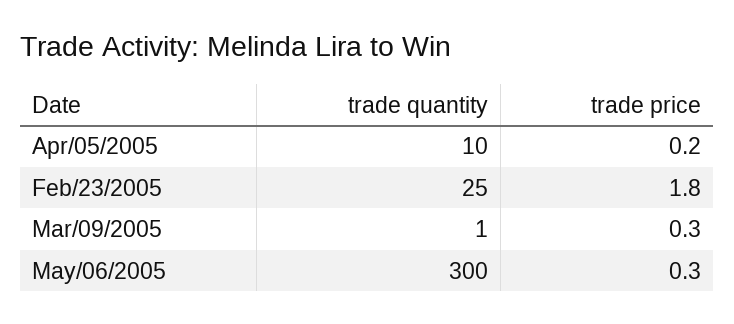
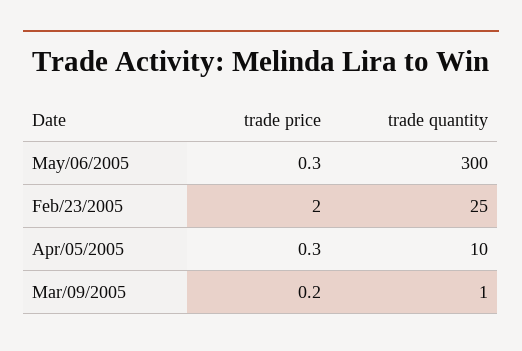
  {
    "trade quantity": {
      "Apr/05/2005": 10,
      "Feb/23/2005": 25,
      "Mar/09/2005": 1,
      "May/06/2005": 300
    },
    "trade price": {
-     "Apr/05/2005": 0.2,
+     "Apr/05/2005": 0.3,
-     "Feb/23/2005": 1.8,
+     "Feb/23/2005": 2,
-     "Mar/09/2005": 0.3,
+     "Mar/09/2005": 0.2,
      "May/06/2005": 0.3
    }
  }

